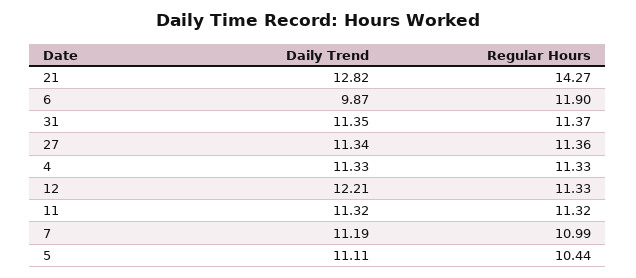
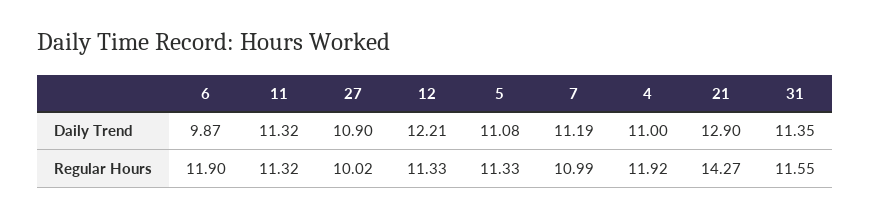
  {
    "Daily Trend": {
-     "21": 12.82,
+     "21": 12.9,
      "6": 9.87,
      "31": 11.35,
-     "27": 11.34,
+     "27": 10.9,
-     "4": 11.33,
+     "4": 11,
      "12": 12.21,
      "11": 11.32,
      "7": 11.19,
-     "5": 11.11
+     "5": 11.08
    },
    "Regular Hours": {
      "21": 14.27,
      "6": 11.9,
-     "31": 11.37,
+     "31": 11.55,
-     "27": 11.36,
+     "27": 10.02,
-     "4": 11.33,
+     "4": 11.92,
      "12": 11.33,
      "11": 11.32,
      "7": 10.99,
-     "5": 10.44
+     "5": 11.33
    }
  }

